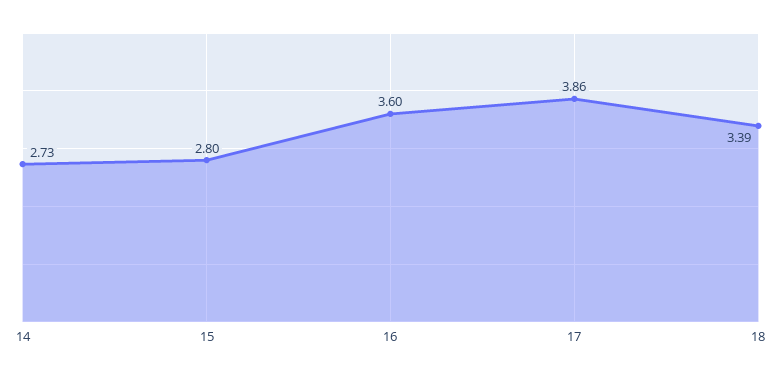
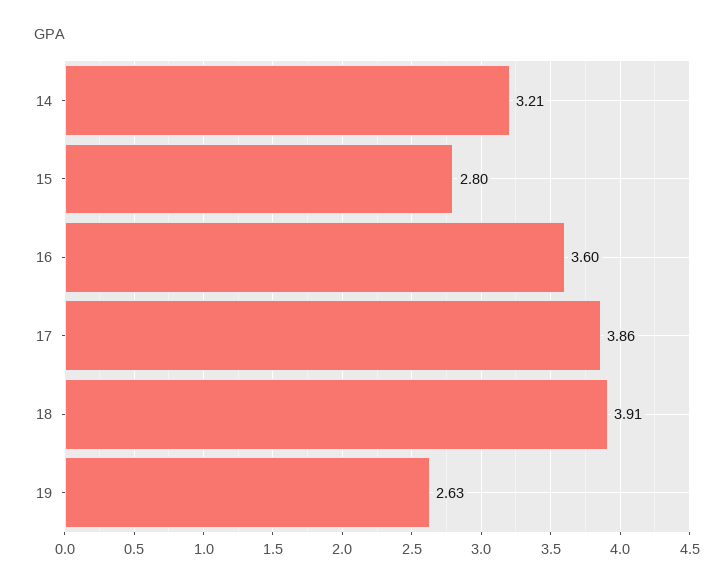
  {
-   "14": 2.73,
+   "14": 3.21,
    "15": 2.8,
    "16": 3.6,
    "17": 3.86,
-   "18": 3.39
+   "18": 3.91,
+   "19": 2.63
  }

